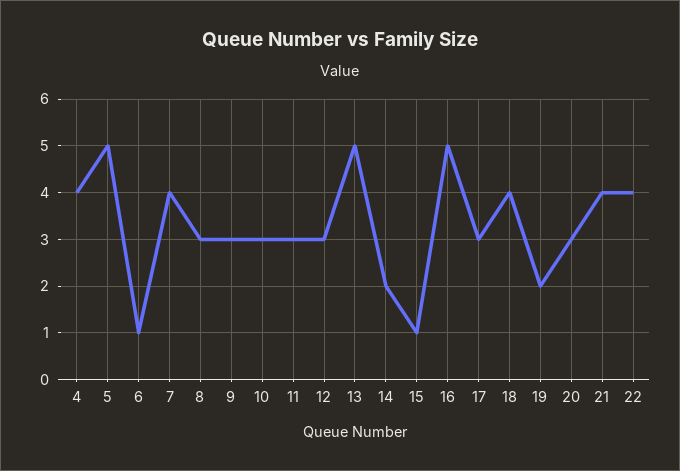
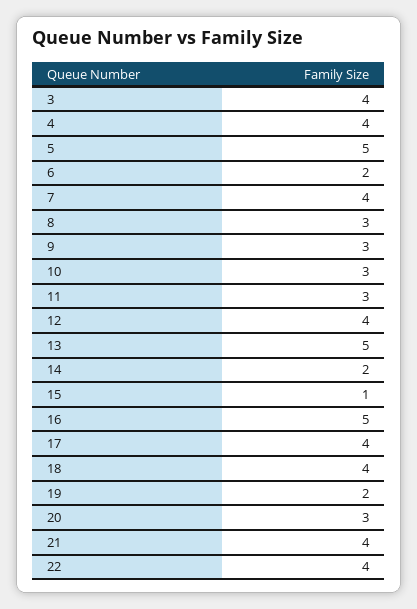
  {
    "4": 4,
    "5": 5,
-   "6": 1,
+   "6": 2,
    "7": 4,
    "8": 3,
    "9": 3,
    "10": 3,
    "11": 3,
-   "12": 3,
+   "12": 4,
    "13": 5,
    "14": 2,
    "15": 1,
    "16": 5,
-   "17": 3,
+   "17": 4,
    "18": 4,
    "19": 2,
    "20": 3,
    "21": 4,
-   "22": 4
+   "22": 4,
+   "3": 4
  }

